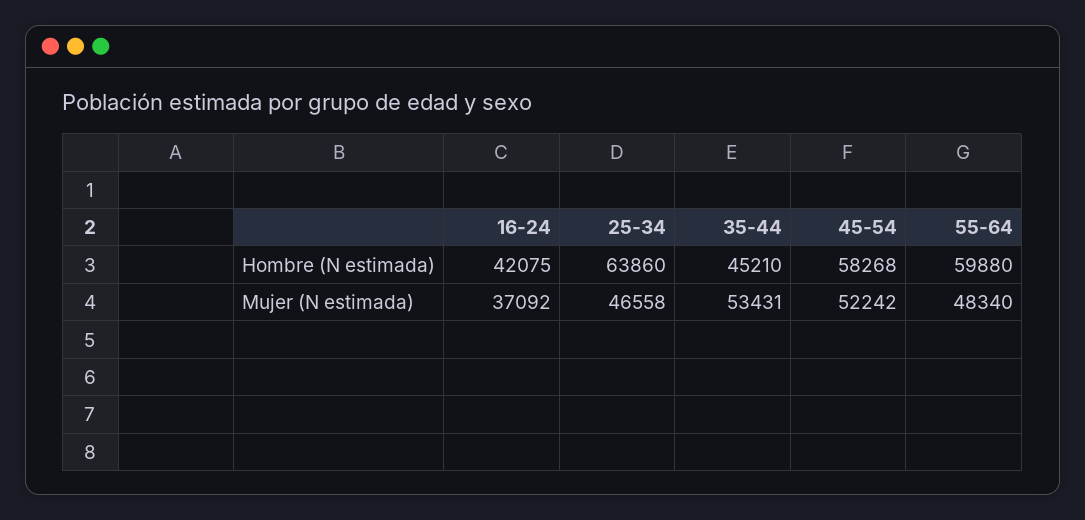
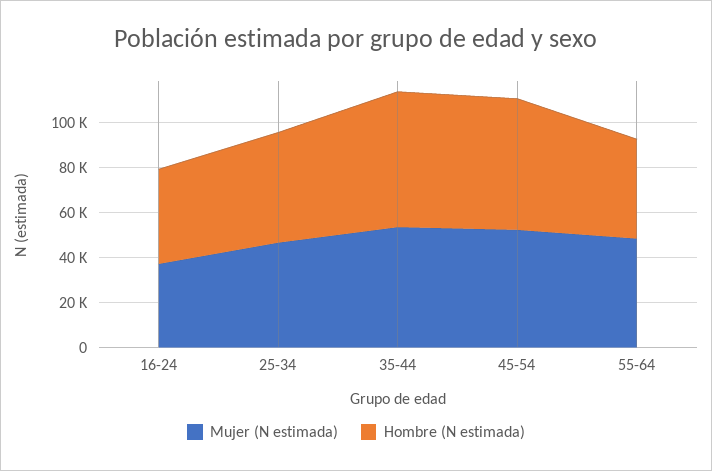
  {
    "Hombre (N estimada)": {
      "16-24": 42075,
-     "25-34": 63860,
+     "25-34": 50000,
-     "35-44": 45210,
+     "35-44": 60000,
      "45-54": 58268,
-     "55-64": 59880
+     "55-64": 45000
    },
    "Mujer (N estimada)": {
      "16-24": 37092,
      "25-34": 46558,
      "35-44": 53431,
      "45-54": 52242,
      "55-64": 48340
    }
  }

